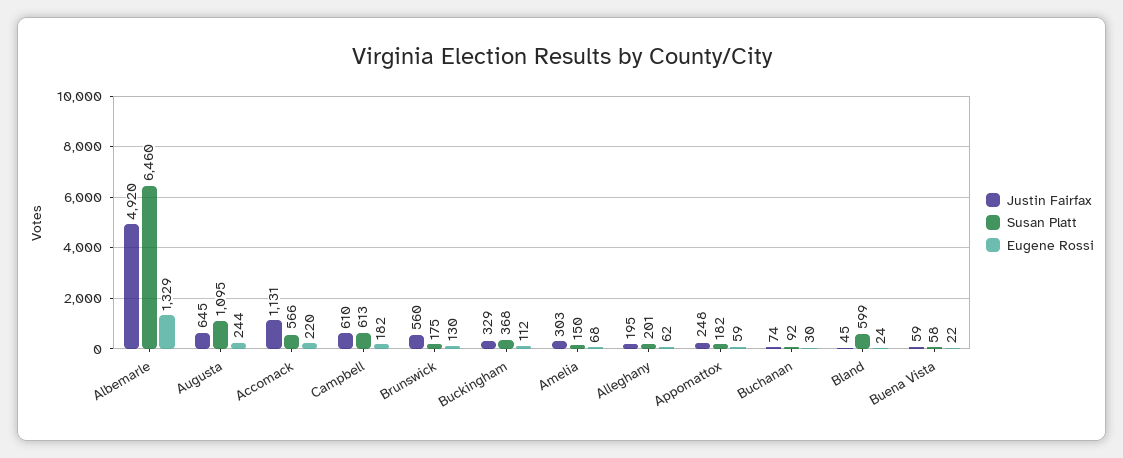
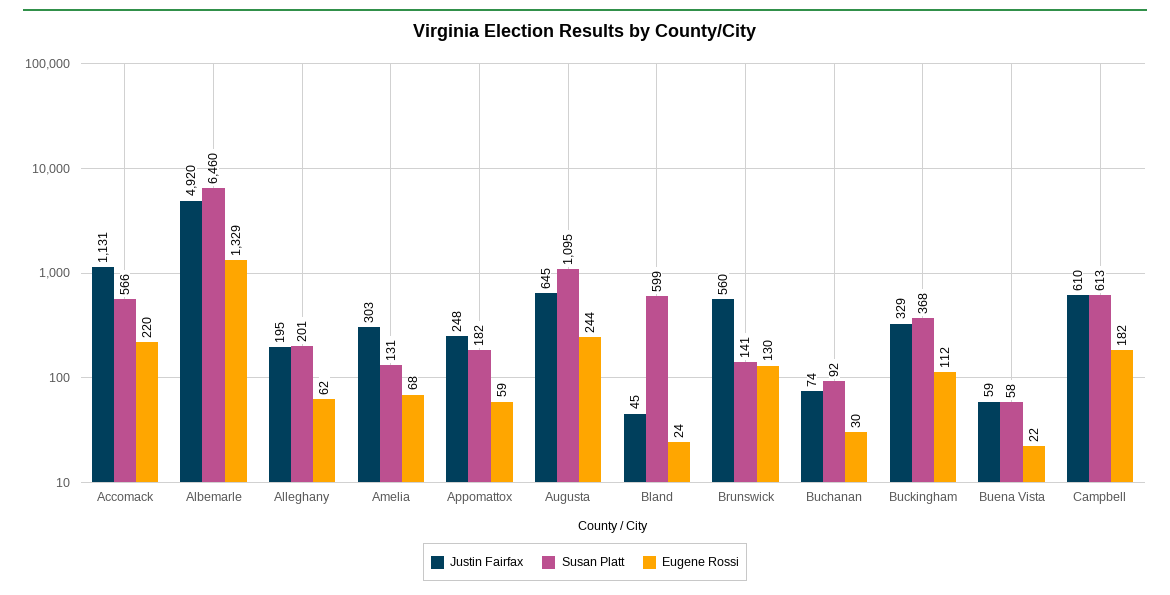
  {
    "Justin Fairfax": {
      "Albemarle": 4920,
      "Augusta": 645,
      "Accomack": 1131,
      "Campbell": 610,
      "Brunswick": 560,
      "Buckingham": 329,
      "Amelia": 303,
      "Alleghany": 195,
      "Appomattox": 248,
      "Buchanan": 74,
      "Bland": 45,
      "Buena Vista": 59
    },
    "Susan Platt": {
      "Albemarle": 6460,
      "Augusta": 1095,
      "Accomack": 566,
      "Campbell": 613,
-     "Brunswick": 175,
+     "Brunswick": 141,
      "Buckingham": 368,
-     "Amelia": 150,
+     "Amelia": 131,
      "Alleghany": 201,
      "Appomattox": 182,
      "Buchanan": 92,
      "Bland": 599,
      "Buena Vista": 58
    },
    "Eugene Rossi": {
      "Albemarle": 1329,
      "Augusta": 244,
      "Accomack": 220,
      "Campbell": 182,
      "Brunswick": 130,
      "Buckingham": 112,
      "Amelia": 68,
      "Alleghany": 62,
      "Appomattox": 59,
      "Buchanan": 30,
      "Bland": 24,
      "Buena Vista": 22
    }
  }

